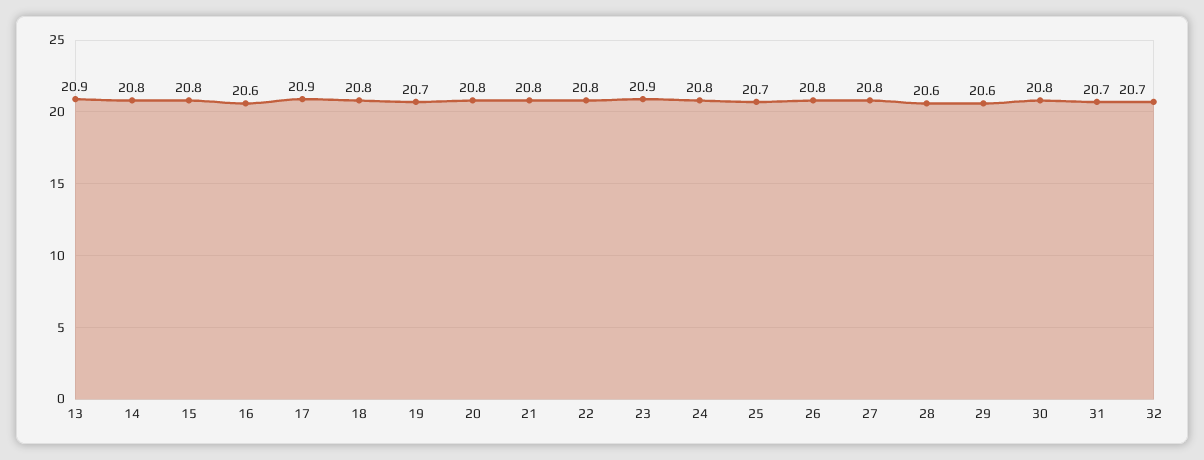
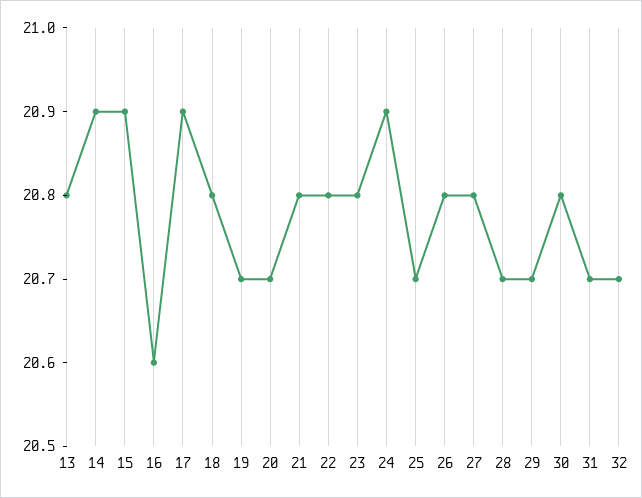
  {
-   "13": 20.9,
+   "13": 20.8,
-   "14": 20.8,
+   "14": 20.9,
-   "15": 20.8,
+   "15": 20.9,
    "16": 20.6,
    "17": 20.9,
    "18": 20.8,
    "19": 20.7,
-   "20": 20.8,
+   "20": 20.7,
    "21": 20.8,
    "22": 20.8,
-   "23": 20.9,
+   "23": 20.8,
-   "24": 20.8,
+   "24": 20.9,
    "25": 20.7,
    "26": 20.8,
    "27": 20.8,
-   "28": 20.6,
+   "28": 20.7,
-   "29": 20.6,
+   "29": 20.7,
    "30": 20.8,
    "31": 20.7,
    "32": 20.7
  }

